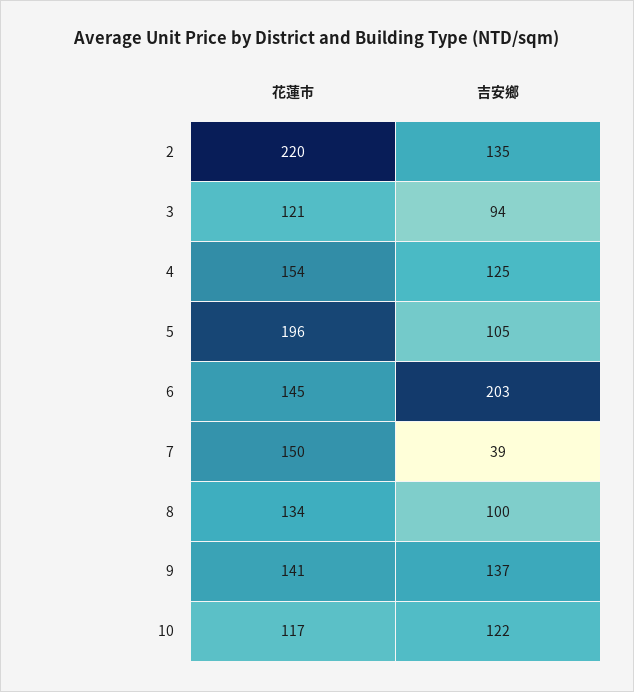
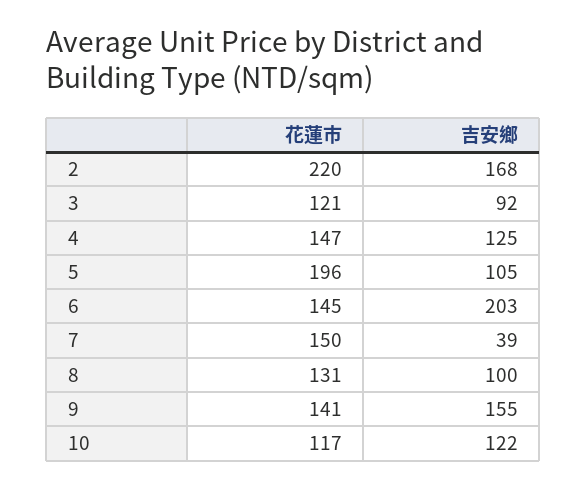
  {
    "花蓮市": {
      "2": 220,
      "3": 121,
-     "4": 154,
+     "4": 147,
      "5": 196,
      "6": 145,
      "7": 150,
-     "8": 134,
+     "8": 131,
      "9": 141,
      "10": 117
    },
    "吉安鄉": {
-     "2": 135,
+     "2": 168,
-     "3": 94,
+     "3": 92,
      "4": 125,
      "5": 105,
      "6": 203,
      "7": 39,
      "8": 100,
-     "9": 137,
+     "9": 155,
      "10": 122
    }
  }

